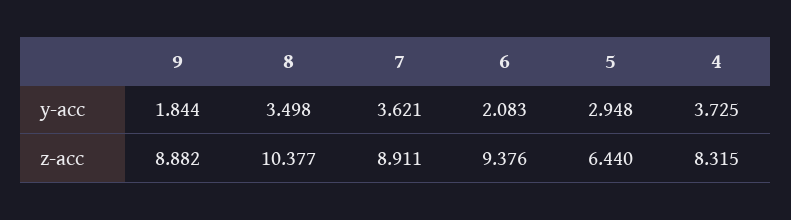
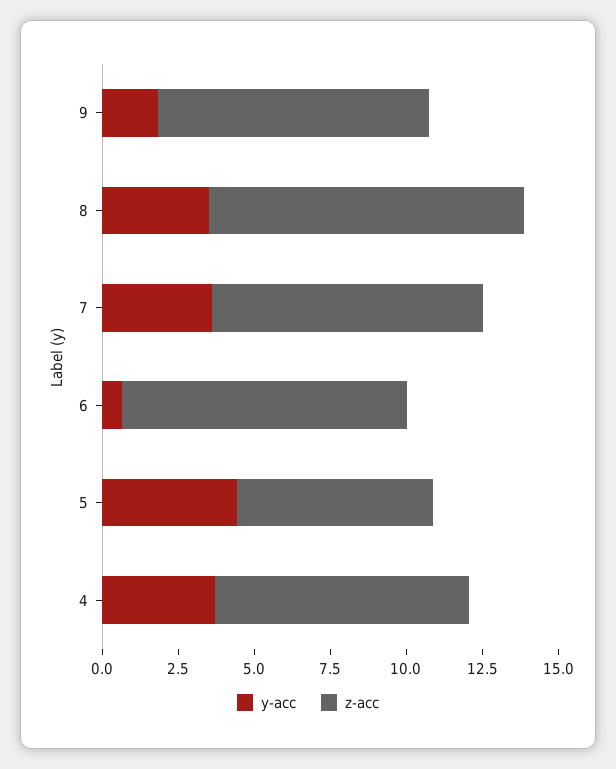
  {
    "y-acc": {
      "9": 1.844,
      "8": 3.498,
      "7": 3.621,
-     "6": 2.083,
+     "6": 0.5,
-     "5": 2.948,
+     "5": 4.5,
      "4": 3.725
    },
    "z-acc": {
      "9": 8.882,
      "8": 10.377,
      "7": 8.911,
      "6": 9.376,
      "5": 6.44,
      "4": 8.315
    }
  }

